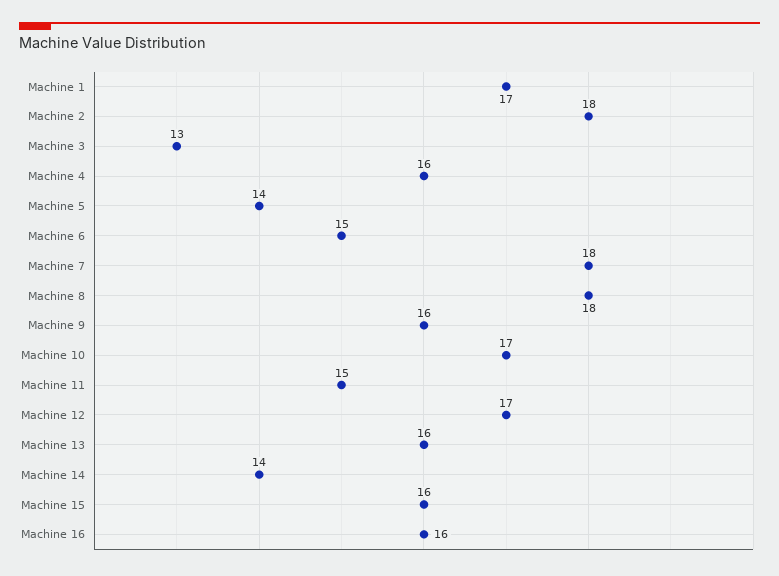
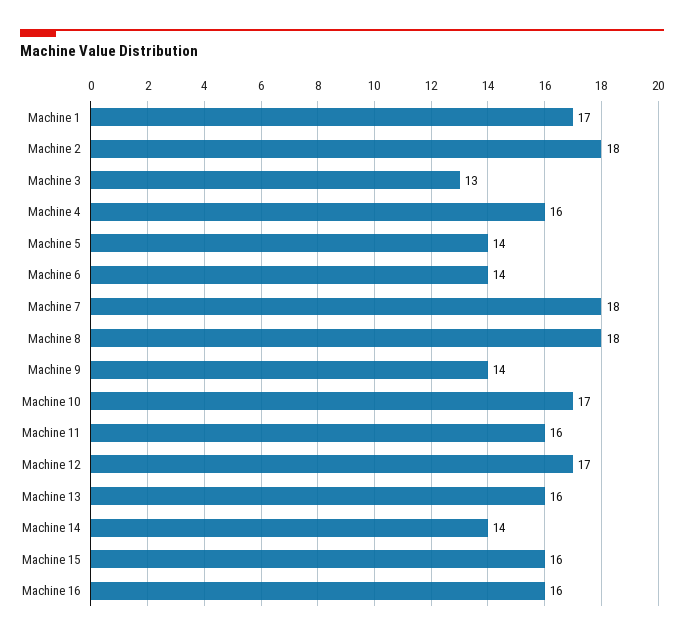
  {
    "Machine 1": 17,
    "Machine 2": 18,
    "Machine 3": 13,
    "Machine 4": 16,
    "Machine 5": 14,
-   "Machine 6": 15,
+   "Machine 6": 14,
    "Machine 7": 18,
    "Machine 8": 18,
-   "Machine 9": 16,
+   "Machine 9": 14,
    "Machine 10": 17,
-   "Machine 11": 15,
+   "Machine 11": 16,
    "Machine 12": 17,
    "Machine 13": 16,
    "Machine 14": 14,
    "Machine 15": 16,
    "Machine 16": 16
  }

